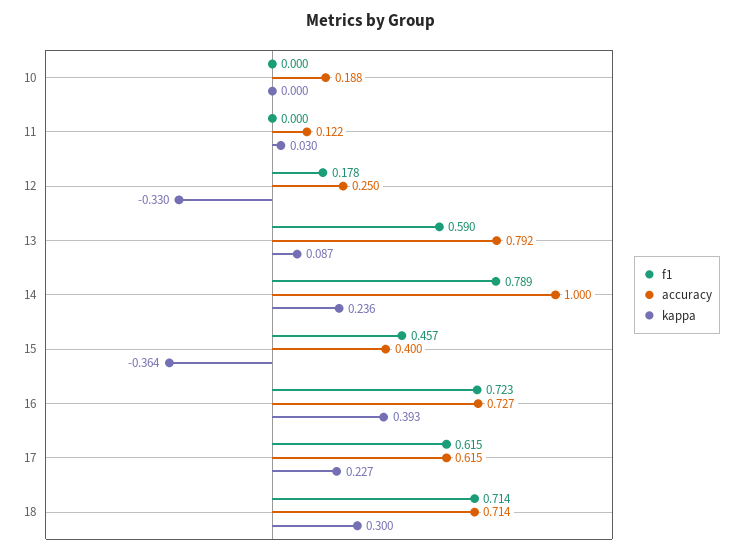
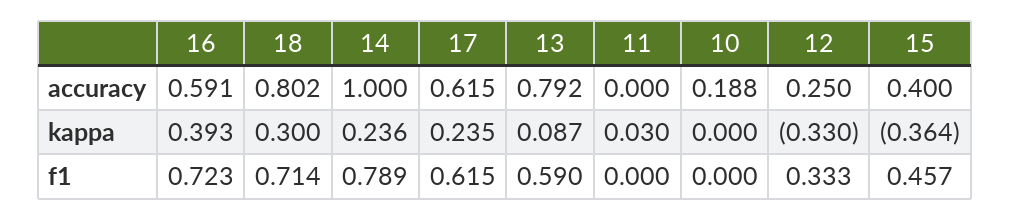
  {
    "f1": {
      "10": 0,
      "11": 0,
-     "12": 0.178,
+     "12": 0.333,
      "13": 0.59,
      "14": 0.789,
      "15": 0.457,
      "16": 0.723,
      "17": 0.615,
      "18": 0.714
    },
    "accuracy": {
      "10": 0.188,
-     "11": 0.122,
+     "11": 0,
      "12": 0.25,
      "13": 0.792,
      "14": 1,
      "15": 0.4,
-     "16": 0.727,
+     "16": 0.591,
      "17": 0.615,
-     "18": 0.714
+     "18": 0.802
    },
    "kappa": {
      "10": 0,
      "11": 0.03,
      "12": -0.33,
      "13": 0.087,
      "14": 0.236,
      "15": -0.364,
      "16": 0.393,
-     "17": 0.227,
+     "17": 0.235,
      "18": 0.3
    }
  }

